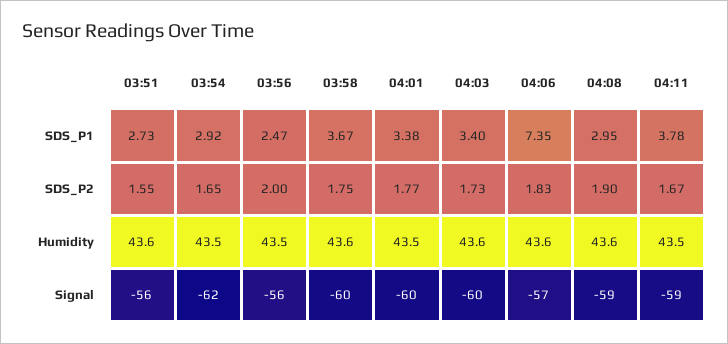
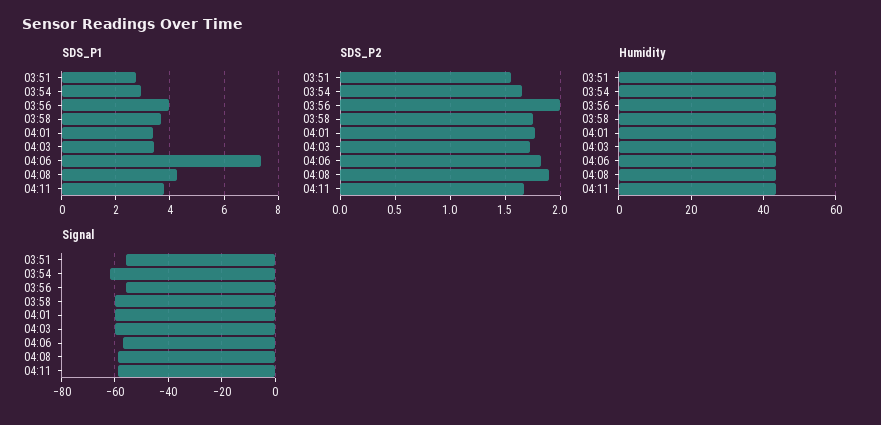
  {
    "SDS_P1": {
      "03:51": 2.73,
      "03:54": 2.92,
-     "03:56": 2.47,
+     "03:56": 4,
      "03:58": 3.67,
      "04:01": 3.38,
      "04:03": 3.4,
      "04:06": 7.35,
-     "04:08": 2.95,
+     "04:08": 4.25,
      "04:11": 3.78
    },
    "SDS_P2": {
      "03:51": 1.55,
      "03:54": 1.65,
      "03:56": 2,
      "03:58": 1.75,
      "04:01": 1.77,
      "04:03": 1.73,
      "04:06": 1.83,
      "04:08": 1.9,
      "04:11": 1.67
    },
    "Humidity": {
      "03:51": 43.6,
      "03:54": 43.5,
      "03:56": 43.5,
      "03:58": 43.6,
      "04:01": 43.5,
      "04:03": 43.6,
      "04:06": 43.6,
      "04:08": 43.6,
      "04:11": 43.5
    },
    "Signal": {
      "03:51": -56,
      "03:54": -62,
      "03:56": -56,
      "03:58": -60,
      "04:01": -60,
      "04:03": -60,
      "04:06": -57,
      "04:08": -59,
      "04:11": -59
    }
  }

